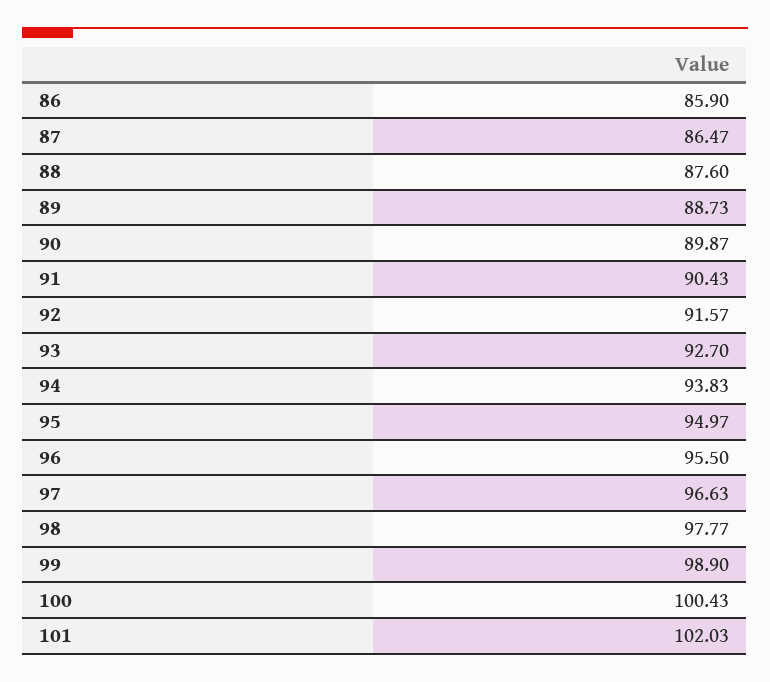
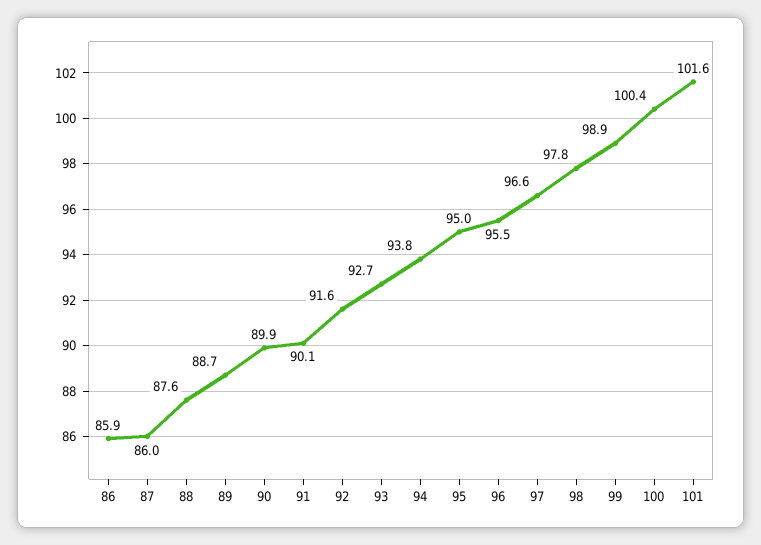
  {
    "86": 85.9,
-   "87": 86.47,
+   "87": 86,
    "88": 87.6,
    "89": 88.73,
    "90": 89.87,
-   "91": 90.43,
+   "91": 90.1,
    "92": 91.57,
    "93": 92.7,
    "94": 93.83,
    "95": 94.97,
    "96": 95.5,
    "97": 96.63,
    "98": 97.77,
    "99": 98.9,
    "100": 100.43,
-   "101": 102.03
+   "101": 101.6
  }

